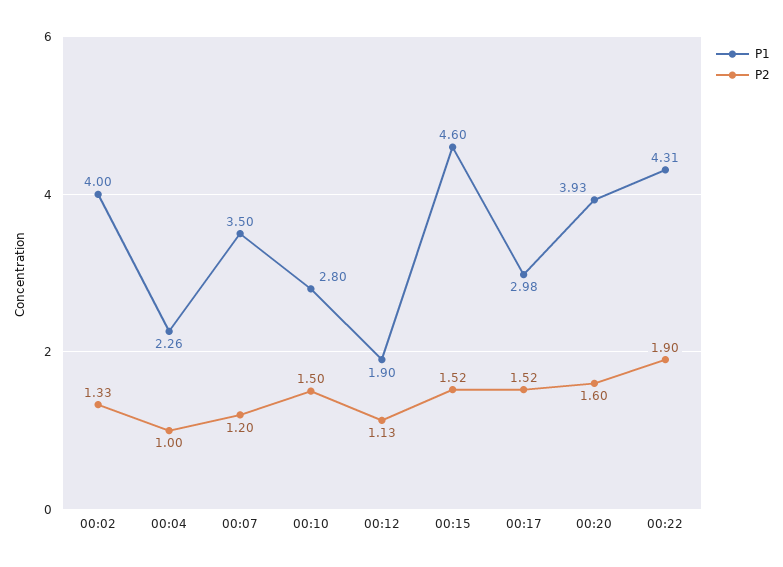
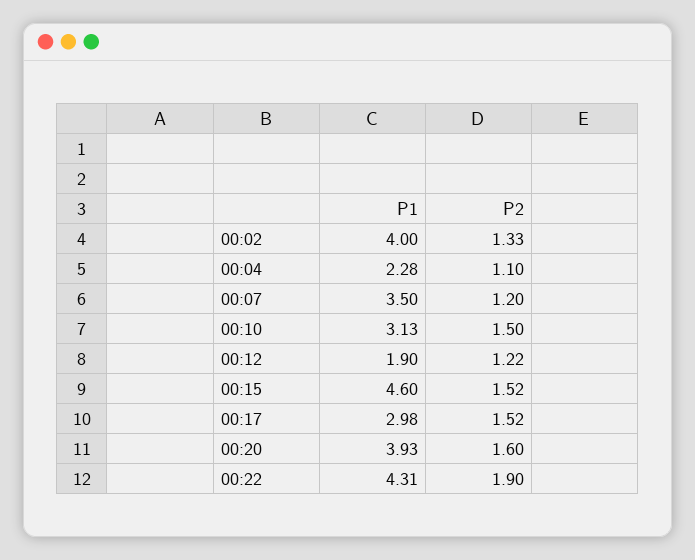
  {
    "P1": {
      "00:02": 4,
-     "00:04": 2.26,
+     "00:04": 2.28,
      "00:07": 3.5,
-     "00:10": 2.8,
+     "00:10": 3.13,
      "00:12": 1.9,
      "00:15": 4.6,
      "00:17": 2.98,
      "00:20": 3.93,
      "00:22": 4.31
    },
    "P2": {
      "00:02": 1.33,
-     "00:04": 1,
+     "00:04": 1.1,
      "00:07": 1.2,
      "00:10": 1.5,
-     "00:12": 1.13,
+     "00:12": 1.22,
      "00:15": 1.52,
      "00:17": 1.52,
      "00:20": 1.6,
      "00:22": 1.9
    }
  }

